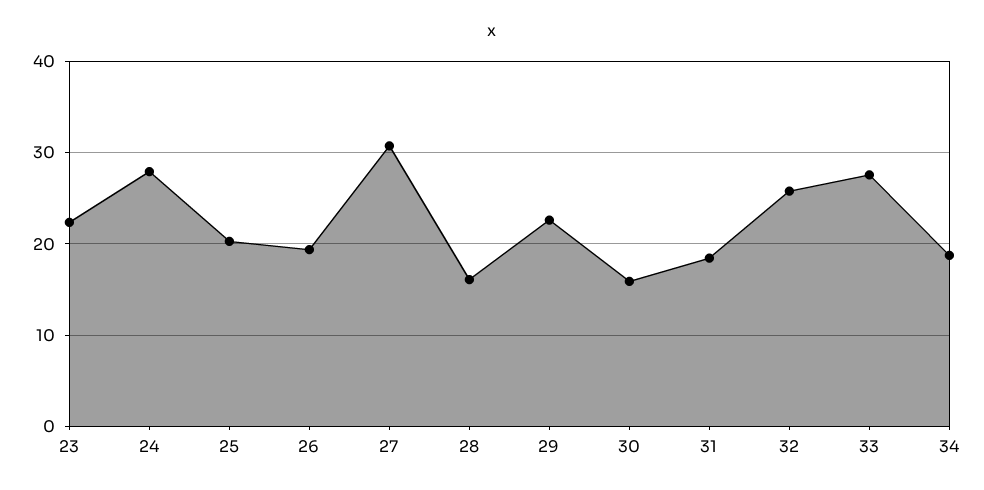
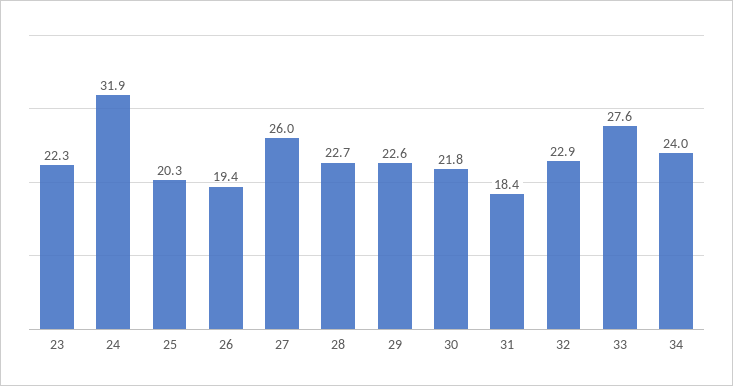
  {
    "23": 22.3,
-   "24": 28,
+   "24": 31.9,
    "25": 20.3,
    "26": 19.4,
-   "27": 31,
+   "27": 26,
-   "28": 16,
+   "28": 22.7,
    "29": 22.6,
-   "30": 16,
+   "30": 21.8,
    "31": 18.4,
-   "32": 26,
+   "32": 22.9,
    "33": 27.6,
-   "34": 19
+   "34": 24
  }

